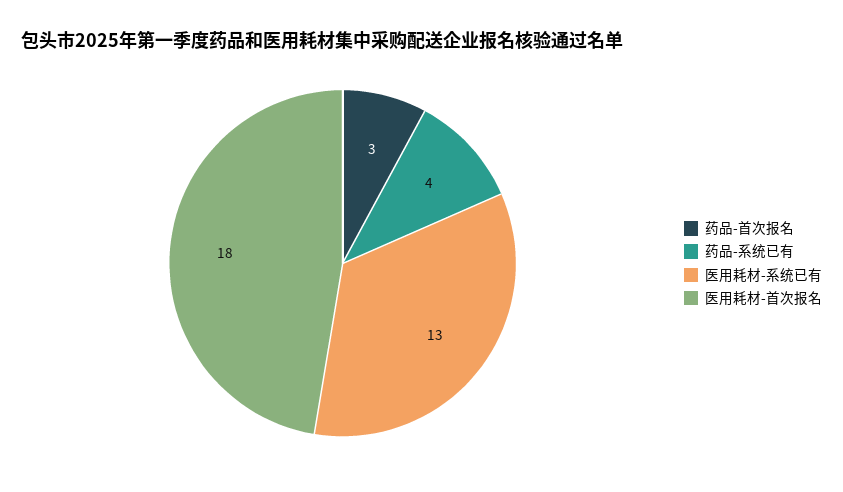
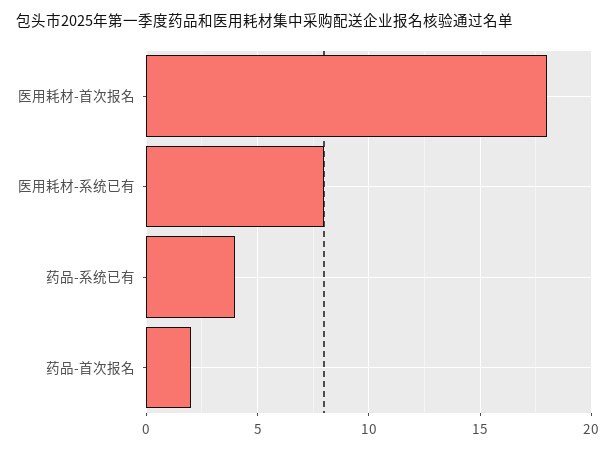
  {
-   "药品-首次报名": 3,
+   "药品-首次报名": 2,
    "药品-系统已有": 4,
-   "医用耗材-系统已有": 13,
+   "医用耗材-系统已有": 8,
    "医用耗材-首次报名": 18
  }

